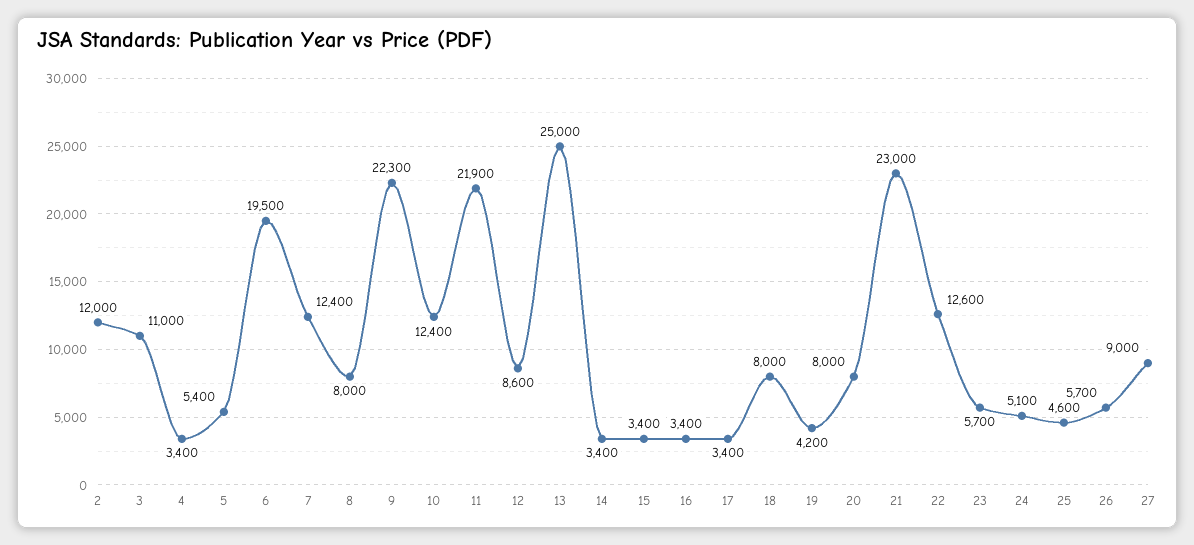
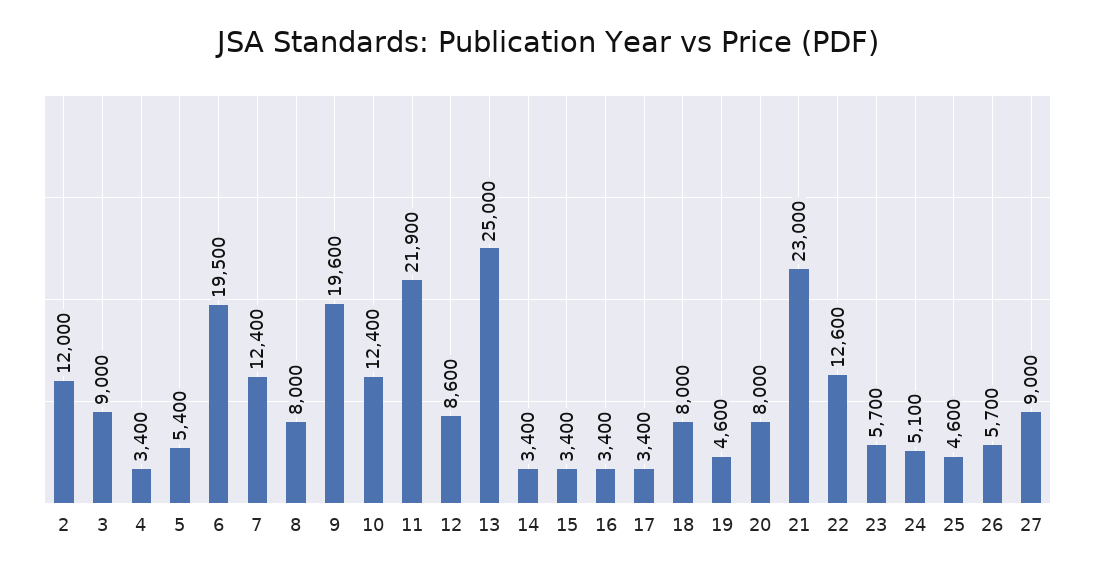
  {
    "2": 12000,
-   "3": 11000,
+   "3": 9000,
    "4": 3400,
    "5": 5400,
    "6": 19500,
    "7": 12400,
    "8": 8000,
-   "9": 22300,
+   "9": 19600,
    "10": 12400,
    "11": 21900,
    "12": 8600,
    "13": 25000,
    "14": 3400,
    "15": 3400,
    "16": 3400,
    "17": 3400,
    "18": 8000,
-   "19": 4200,
+   "19": 4600,
    "20": 8000,
    "21": 23000,
    "22": 12600,
    "23": 5700,
    "24": 5100,
    "25": 4600,
    "26": 5700,
    "27": 9000
  }

